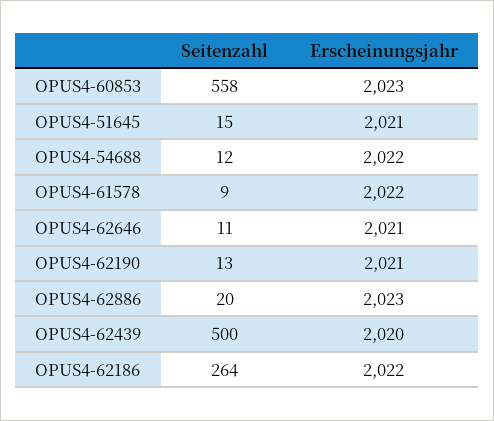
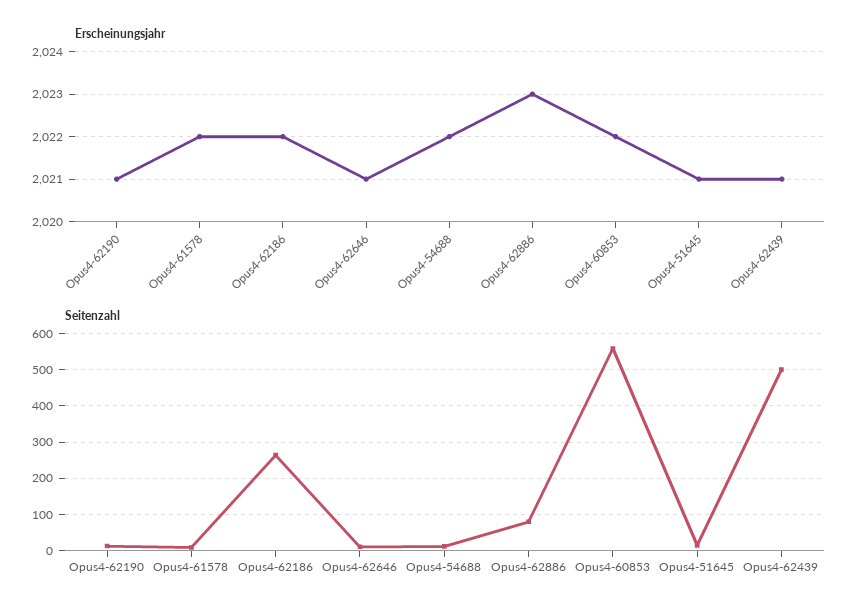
  {
    "Seitenzahl": {
      "OPUS4-60853": 558,
      "OPUS4-51645": 15,
      "OPUS4-54688": 12,
      "OPUS4-61578": 9,
      "OPUS4-62646": 11,
      "OPUS4-62190": 13,
-     "OPUS4-62886": 20,
+     "OPUS4-62886": 80,
      "OPUS4-62439": 500,
      "OPUS4-62186": 264
    },
    "Erscheinungsjahr": {
-     "OPUS4-60853": 2023,
+     "OPUS4-60853": 2022,
      "OPUS4-51645": 2021,
      "OPUS4-54688": 2022,
      "OPUS4-61578": 2022,
      "OPUS4-62646": 2021,
      "OPUS4-62190": 2021,
      "OPUS4-62886": 2023,
-     "OPUS4-62439": 2020,
+     "OPUS4-62439": 2021,
      "OPUS4-62186": 2022
    }
  }

